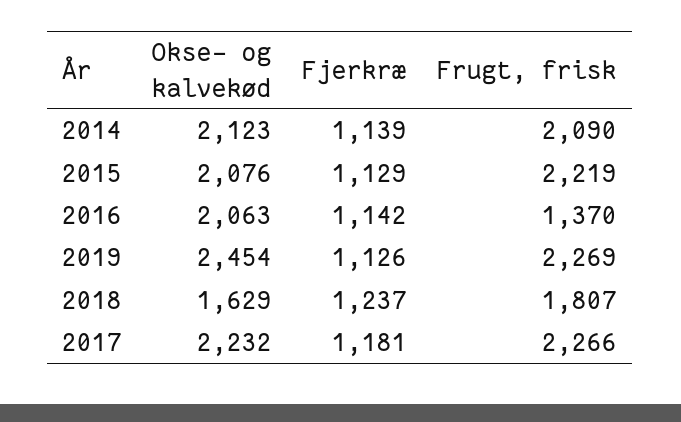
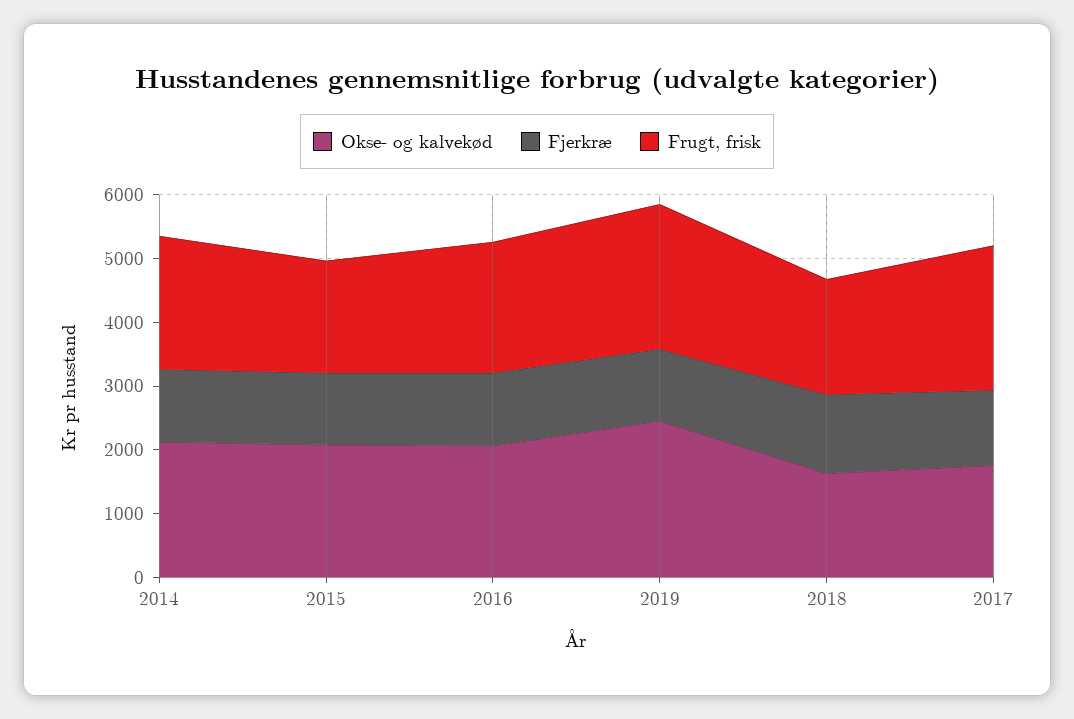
  {
    "Okse- og kalvekød": {
      "2014": 2123,
      "2015": 2076,
      "2016": 2063,
      "2019": 2454,
      "2018": 1629,
-     "2017": 2232
+     "2017": 1800
    },
    "Fjerkræ": {
      "2014": 1139,
      "2015": 1129,
      "2016": 1142,
      "2019": 1126,
      "2018": 1237,
      "2017": 1181
    },
    "Frugt, frisk": {
      "2014": 2090,
-     "2015": 2219,
+     "2015": 1800,
-     "2016": 1370,
+     "2016": 2000,
      "2019": 2269,
      "2018": 1807,
      "2017": 2266
    }
  }

